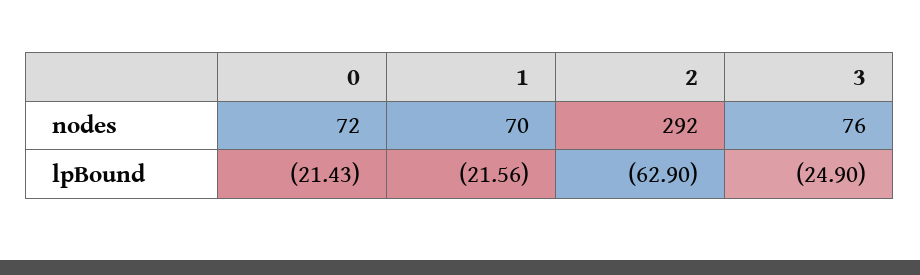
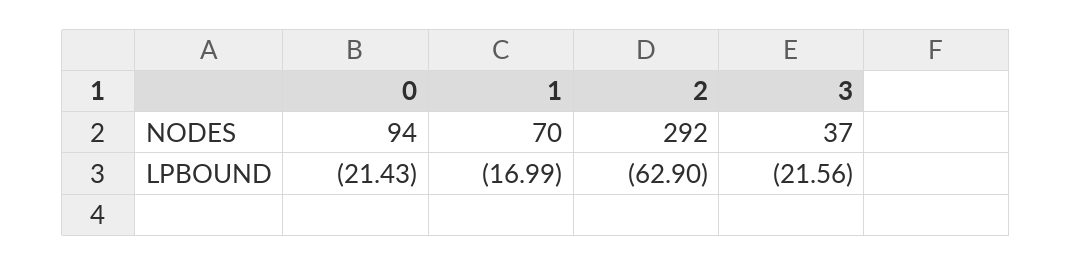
  {
    "0": {
-     "nodes": 72,
+     "nodes": 94,
      "lpBound": -21.43
    },
    "1": {
      "nodes": 70,
-     "lpBound": -21.56
+     "lpBound": -16.99
    },
    "2": {
      "nodes": 292,
      "lpBound": -62.9
    },
    "3": {
-     "nodes": 76,
+     "nodes": 37,
-     "lpBound": -24.9
+     "lpBound": -21.56
    }
  }

